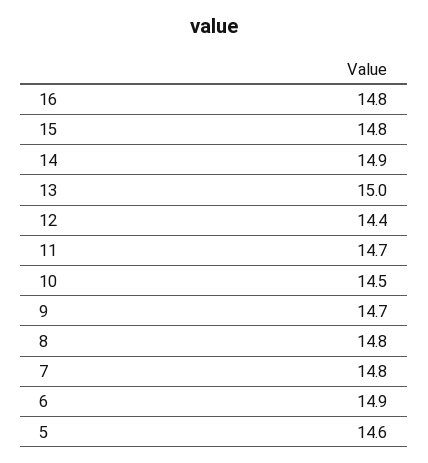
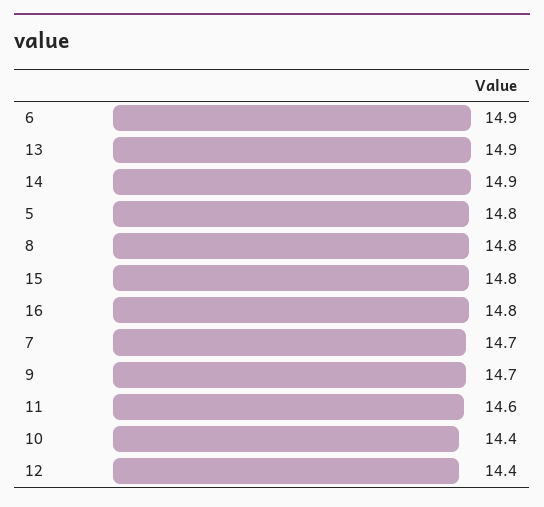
  {
    "16": 14.8,
    "15": 14.8,
    "14": 14.9,
-   "13": 15,
+   "13": 14.9,
    "12": 14.4,
-   "11": 14.7,
+   "11": 14.6,
-   "10": 14.5,
+   "10": 14.4,
    "9": 14.7,
    "8": 14.8,
-   "7": 14.8,
+   "7": 14.7,
    "6": 14.9,
-   "5": 14.6
+   "5": 14.8
  }

